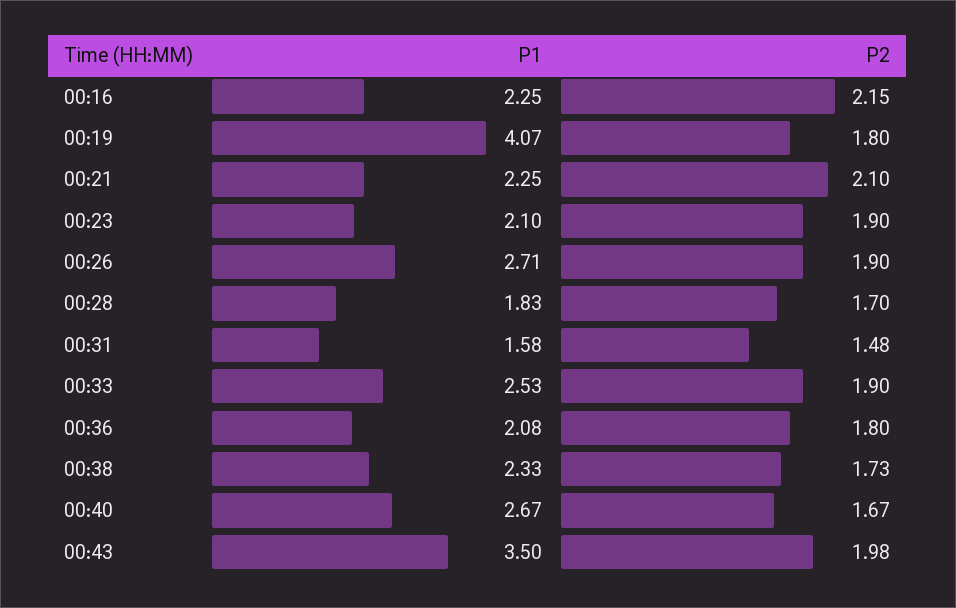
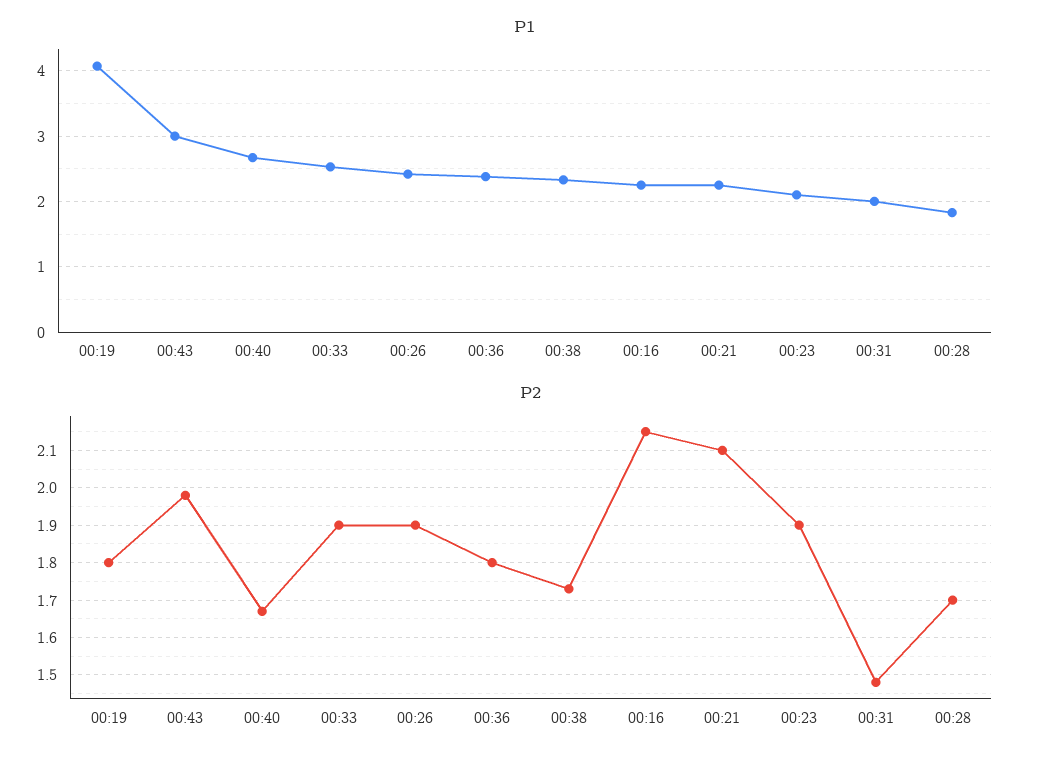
  {
    "P1": {
      "00:16": 2.25,
      "00:19": 4.07,
      "00:21": 2.25,
      "00:23": 2.1,
-     "00:26": 2.71,
+     "00:26": 2.4,
      "00:28": 1.83,
-     "00:31": 1.58,
+     "00:31": 2,
      "00:33": 2.53,
-     "00:36": 2.08,
+     "00:36": 2.4,
      "00:38": 2.33,
      "00:40": 2.67,
-     "00:43": 3.5
+     "00:43": 3
    },
    "P2": {
      "00:16": 2.15,
      "00:19": 1.8,
      "00:21": 2.1,
      "00:23": 1.9,
      "00:26": 1.9,
      "00:28": 1.7,
      "00:31": 1.48,
      "00:33": 1.9,
      "00:36": 1.8,
      "00:38": 1.73,
      "00:40": 1.67,
      "00:43": 1.98
    }
  }

